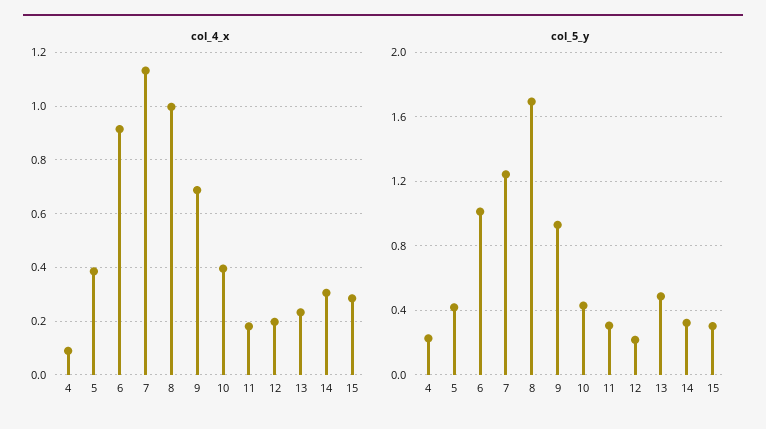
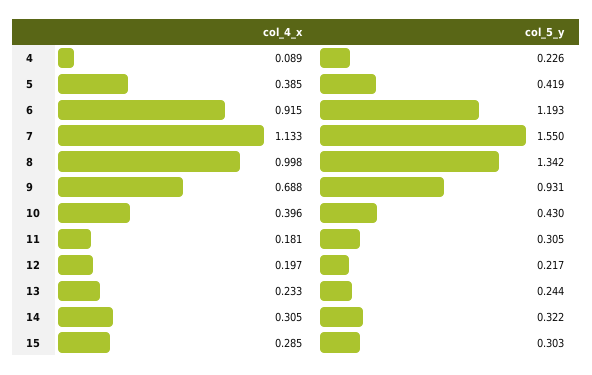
  {
    "col_4_x": {
      "4": 0.089,
      "5": 0.385,
      "6": 0.915,
      "7": 1.133,
      "8": 0.998,
      "9": 0.688,
      "10": 0.396,
      "11": 0.181,
      "12": 0.197,
      "13": 0.233,
      "14": 0.305,
      "15": 0.285
    },
    "col_5_y": {
      "4": 0.226,
      "5": 0.419,
-     "6": 1,
+     "6": 1.193,
-     "7": 1.25,
+     "7": 1.55,
-     "8": 1.7,
+     "8": 1.342,
      "9": 0.931,
      "10": 0.43,
      "11": 0.305,
      "12": 0.217,
-     "13": 0.5,
+     "13": 0.244,
      "14": 0.322,
      "15": 0.303
    }
  }

